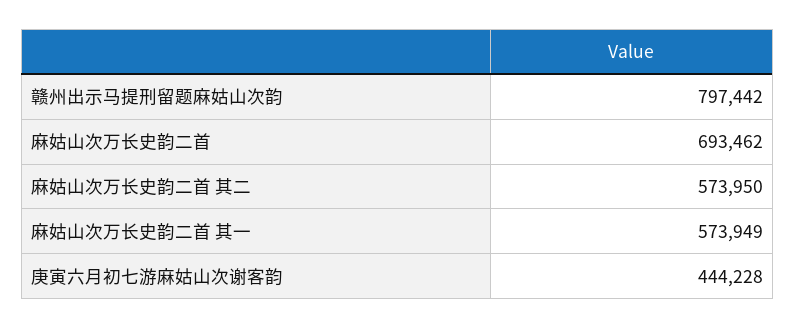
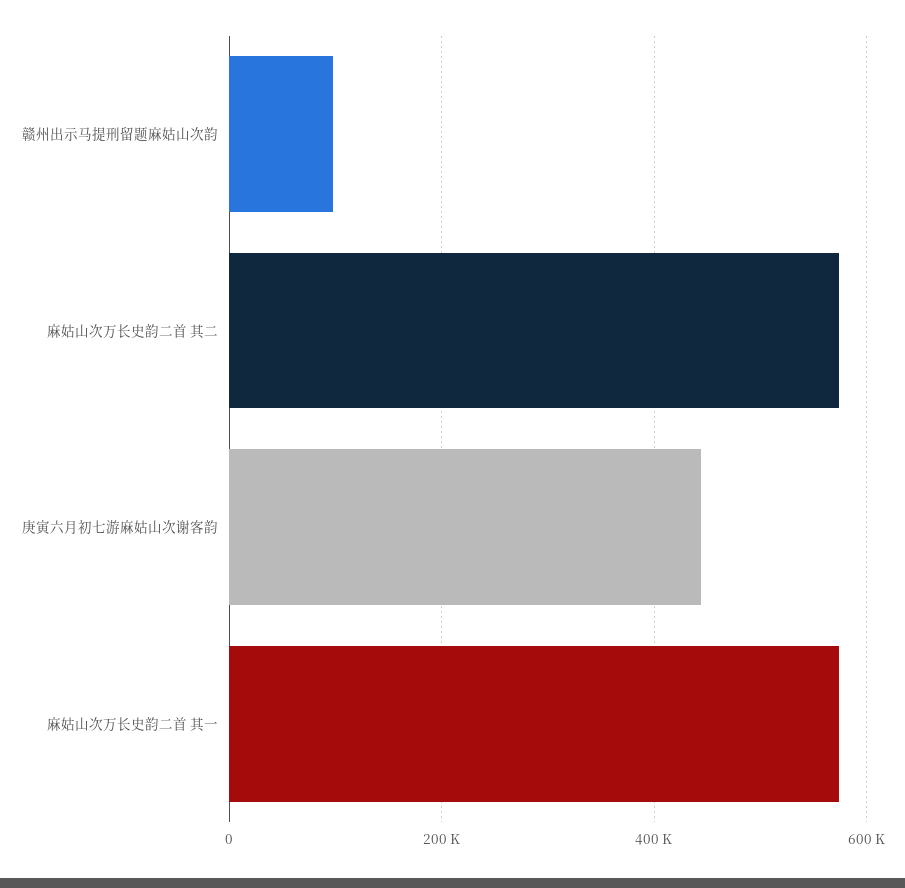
  {
-   "赣州出示马提刑留题麻姑山次韵": 797442,
+   "赣州出示马提刑留题麻姑山次韵": 100000,
-   "麻姑山次万长史韵二首": 693462,
    "麻姑山次万长史韵二首 其二": 573950,
    "麻姑山次万长史韵二首 其一": 573949,
    "庚寅六月初七游麻姑山次谢客韵": 444228
  }

